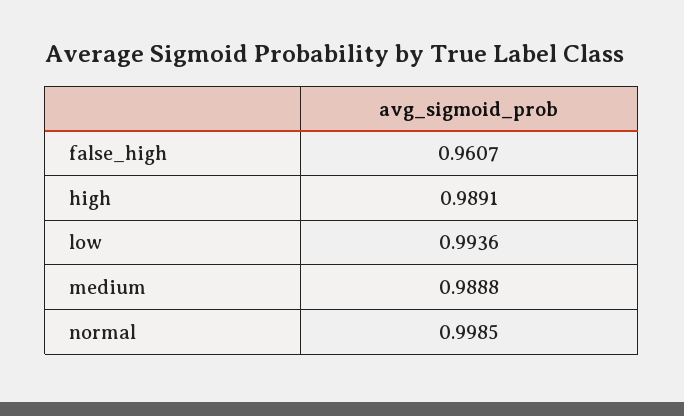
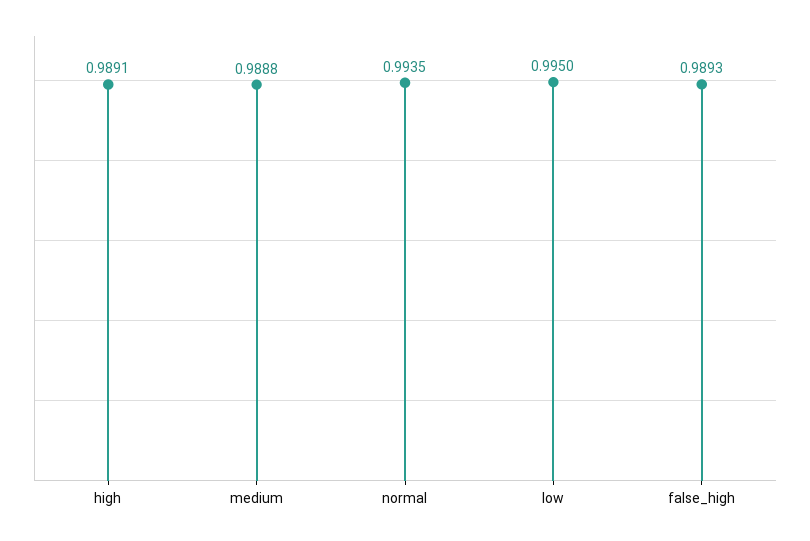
  {
-   "false_high": 0.9607,
+   "false_high": 0.9893,
    "high": 0.9891,
-   "low": 0.9936,
+   "low": 0.995,
    "medium": 0.9888,
-   "normal": 0.9985
+   "normal": 0.9935
  }

